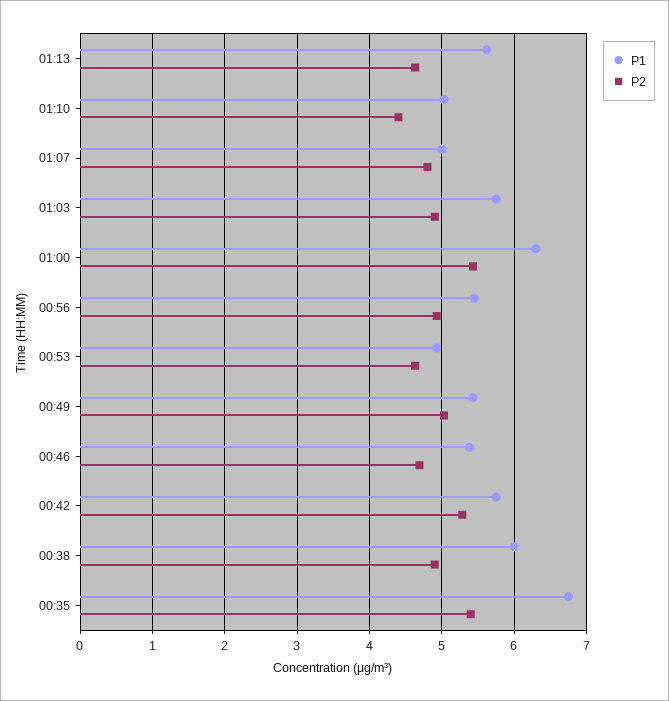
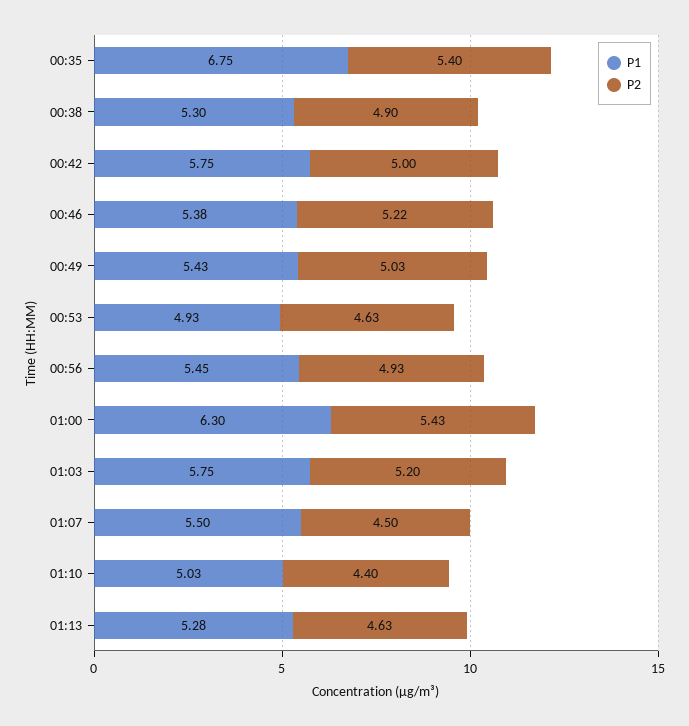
  {
    "P1": {
-     "01:13": 5.6,
+     "01:13": 5.28,
      "01:10": 5.03,
-     "01:07": 5,
+     "01:07": 5.5,
      "01:03": 5.75,
      "01:00": 6.3,
      "00:56": 5.45,
      "00:53": 4.93,
      "00:49": 5.43,
      "00:46": 5.38,
      "00:42": 5.75,
-     "00:38": 6,
+     "00:38": 5.3,
      "00:35": 6.75
    },
    "P2": {
      "01:13": 4.63,
      "01:10": 4.4,
-     "01:07": 4.8,
+     "01:07": 4.5,
-     "01:03": 4.9,
+     "01:03": 5.2,
      "01:00": 5.43,
      "00:56": 4.93,
      "00:53": 4.63,
      "00:49": 5.03,
-     "00:46": 4.7,
+     "00:46": 5.22,
-     "00:42": 5.3,
+     "00:42": 5,
      "00:38": 4.9,
      "00:35": 5.4
    }
  }

